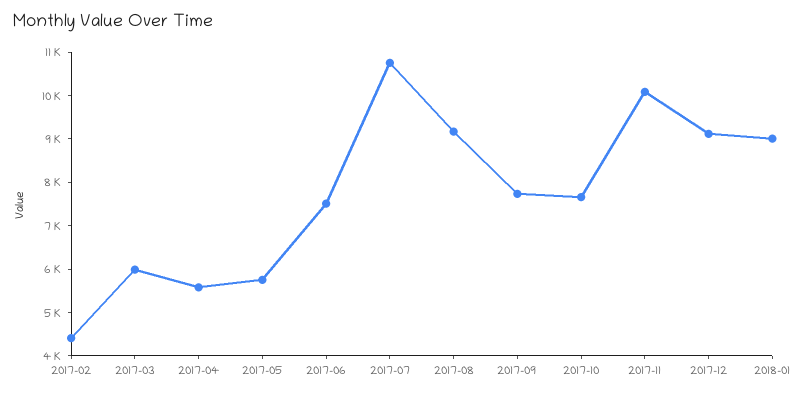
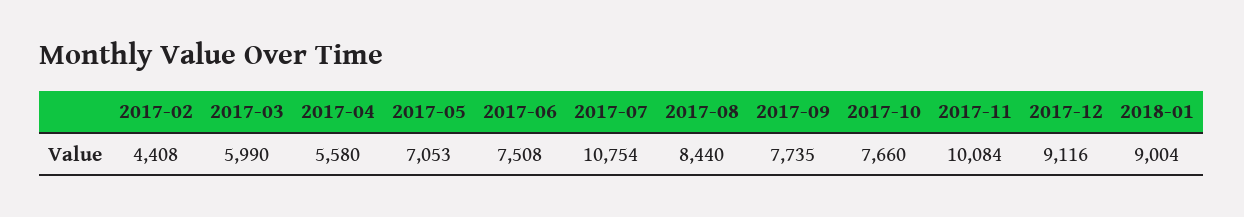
  {
    "2017-02": 4408,
    "2017-03": 5990,
    "2017-04": 5580,
-   "2017-05": 5800,
+   "2017-05": 7053,
    "2017-06": 7508,
    "2017-07": 10754,
-   "2017-08": 9200,
+   "2017-08": 8440,
    "2017-09": 7735,
    "2017-10": 7660,
    "2017-11": 10084,
    "2017-12": 9116,
    "2018-01": 9004
  }

